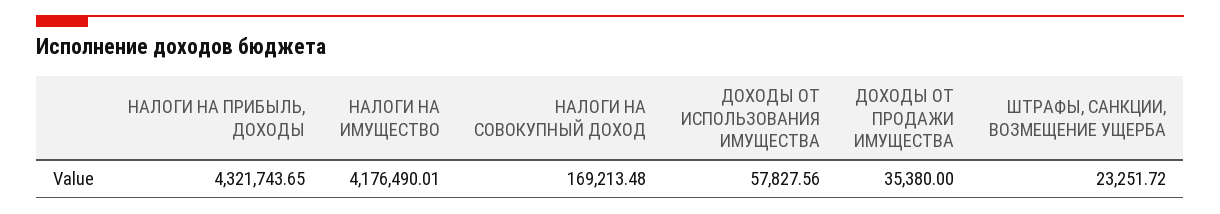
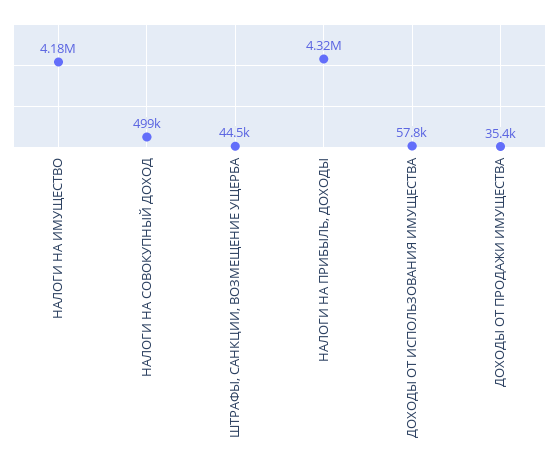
  {
    "НАЛОГИ НА ПРИБЫЛЬ, ДОХОДЫ": 4321743.65,
    "НАЛОГИ НА ИМУЩЕСТВО": 4176490.01,
-   "НАЛОГИ НА СОВОКУПНЫЙ ДОХОД": 169213.48,
+   "НАЛОГИ НА СОВОКУПНЫЙ ДОХОД": 499000,
    "ДОХОДЫ ОТ ИСПОЛЬЗОВАНИЯ ИМУЩЕСТВА": 57827.56,
    "ДОХОДЫ ОТ ПРОДАЖИ ИМУЩЕСТВА": 35380,
-   "ШТРАФЫ, САНКЦИИ, ВОЗМЕЩЕНИЕ УЩЕРБА": 23251.72
+   "ШТРАФЫ, САНКЦИИ, ВОЗМЕЩЕНИЕ УЩЕРБА": 44500
  }

